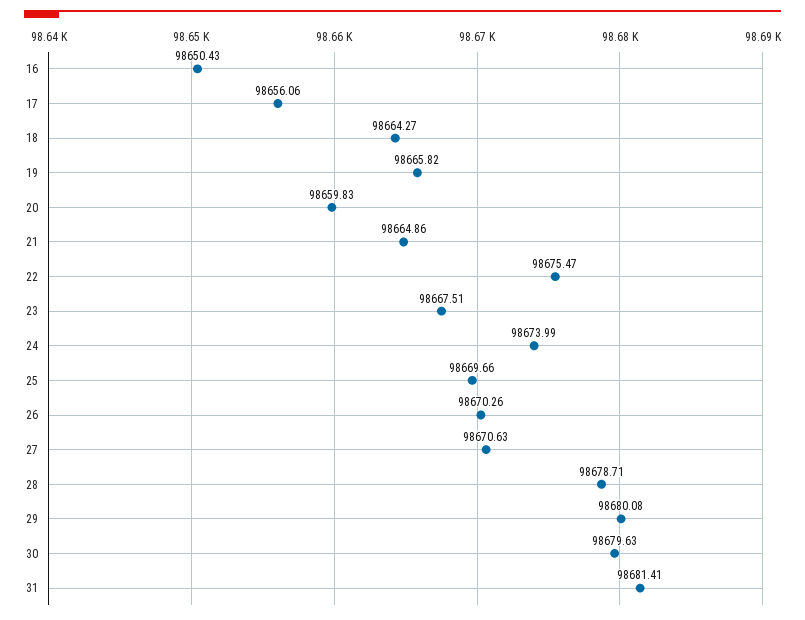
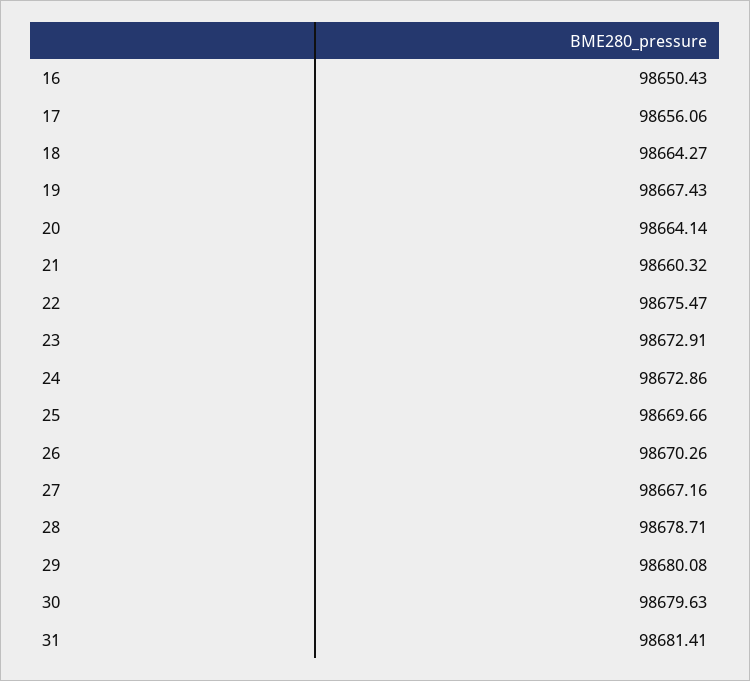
  {
    "16": 98650.43,
    "17": 98656.06,
    "18": 98664.27,
-   "19": 98665.82,
+   "19": 98667.43,
-   "20": 98659.83,
+   "20": 98664.14,
-   "21": 98664.86,
+   "21": 98660.32,
    "22": 98675.47,
-   "23": 98667.51,
+   "23": 98672.91,
-   "24": 98673.99,
+   "24": 98672.86,
    "25": 98669.66,
    "26": 98670.26,
-   "27": 98670.63,
+   "27": 98667.16,
    "28": 98678.71,
    "29": 98680.08,
    "30": 98679.63,
    "31": 98681.41
  }

